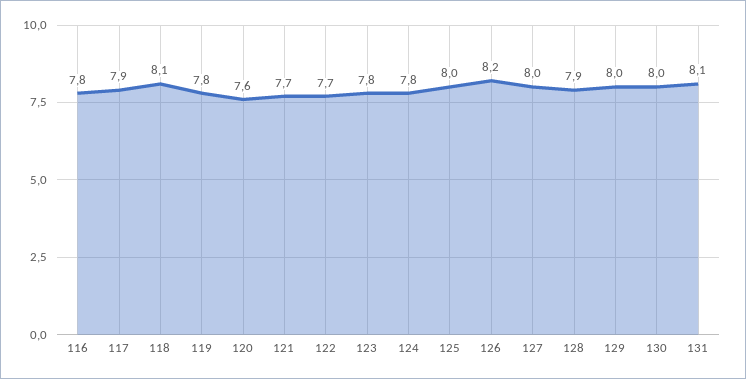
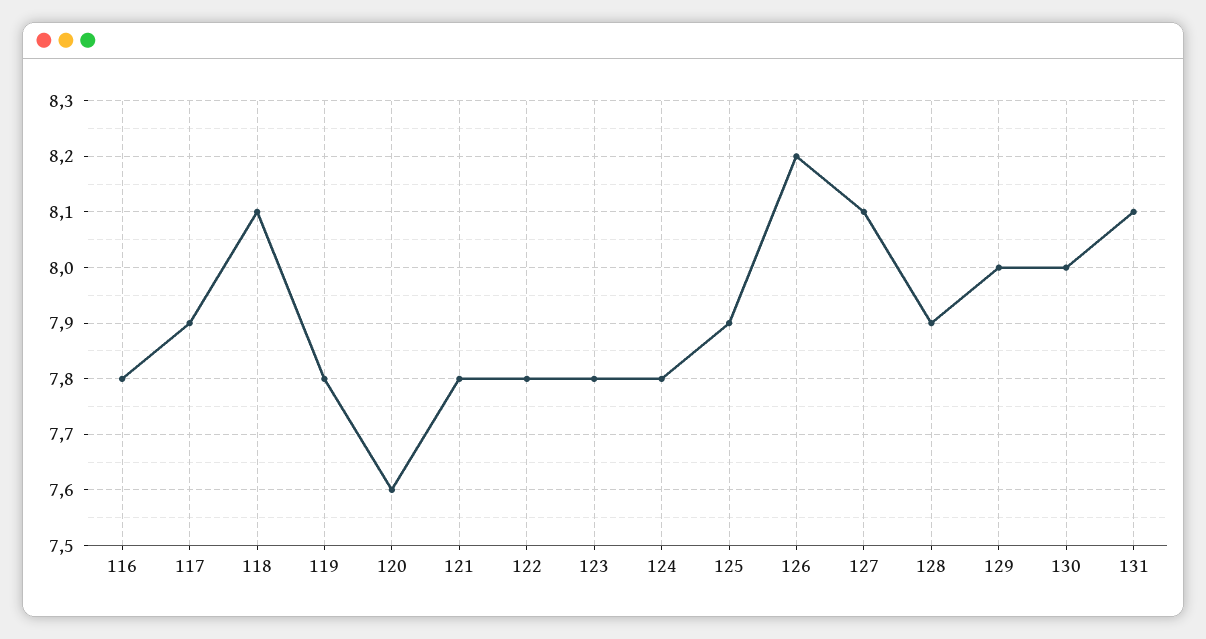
  {
    "116": 7.8,
    "117": 7.9,
    "118": 8.1,
    "119": 7.8,
    "120": 7.6,
-   "121": 7.7,
+   "121": 7.8,
-   "122": 7.7,
+   "122": 7.8,
    "123": 7.8,
    "124": 7.8,
-   "125": 8,
+   "125": 7.9,
    "126": 8.2,
-   "127": 8,
+   "127": 8.1,
    "128": 7.9,
    "129": 8,
    "130": 8,
    "131": 8.1
  }

